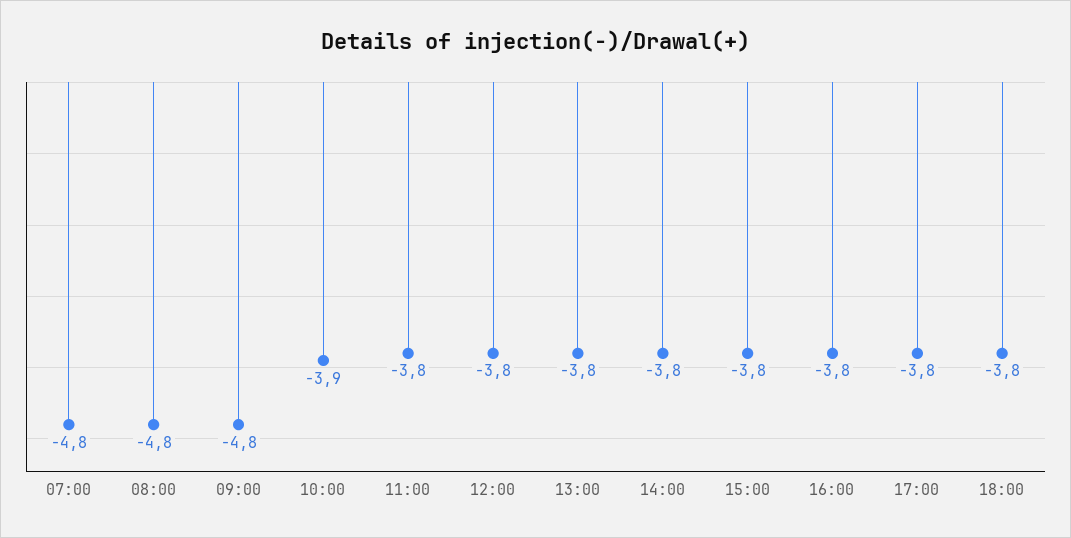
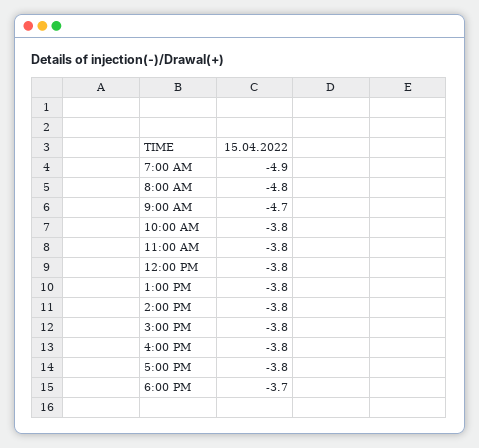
  {
-   "07:00": -4.8,
+   "07:00": -4.9,
    "08:00": -4.8,
-   "09:00": -4.8,
+   "09:00": -4.7,
-   "10:00": -3.9,
+   "10:00": -3.8,
    "11:00": -3.8,
    "12:00": -3.8,
    "13:00": -3.8,
    "14:00": -3.8,
    "15:00": -3.8,
    "16:00": -3.8,
    "17:00": -3.8,
-   "18:00": -3.8
+   "18:00": -3.7
  }

